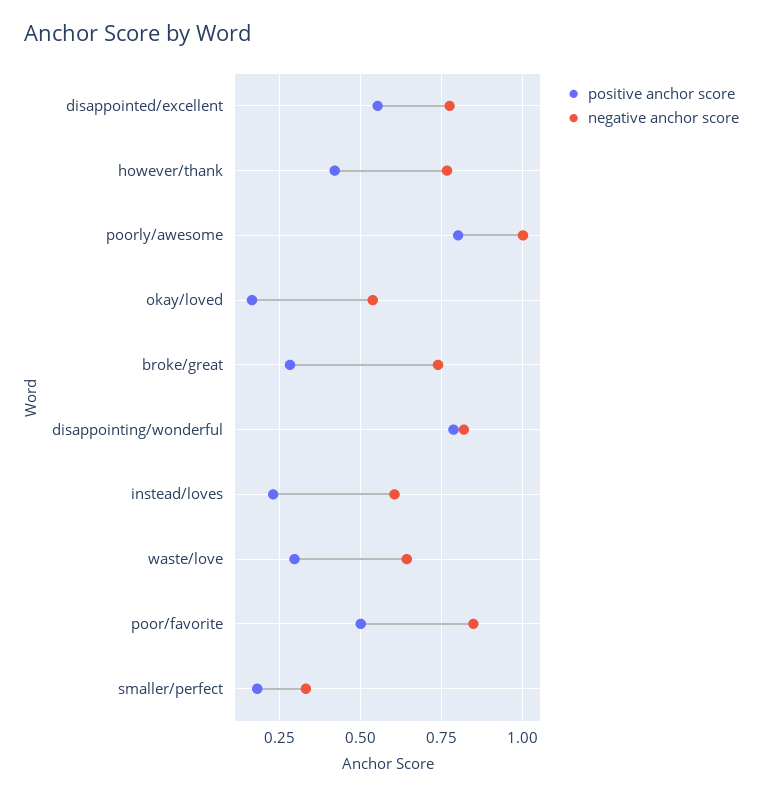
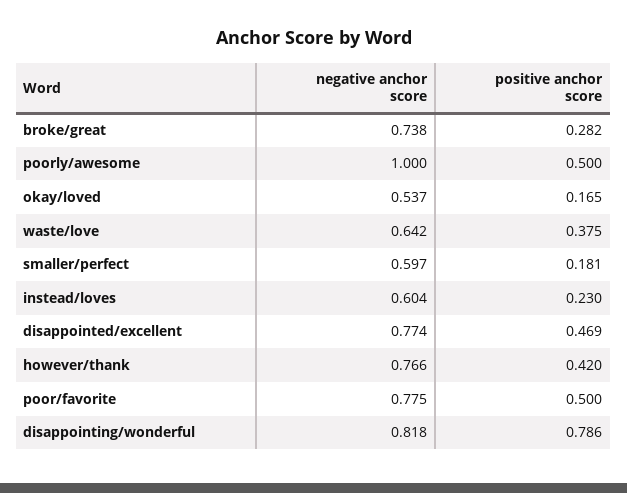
  {
    "positive anchor score": {
-     "disappointed/excellent": 0.55,
+     "disappointed/excellent": 0.469,
      "however/thank": 0.42,
-     "poorly/awesome": 0.8,
+     "poorly/awesome": 0.5,
      "okay/loved": 0.165,
      "broke/great": 0.282,
      "disappointing/wonderful": 0.786,
      "instead/loves": 0.23,
-     "waste/love": 0.3,
+     "waste/love": 0.375,
      "poor/favorite": 0.5,
      "smaller/perfect": 0.181
    },
    "negative anchor score": {
      "disappointed/excellent": 0.774,
      "however/thank": 0.766,
      "poorly/awesome": 1,
      "okay/loved": 0.537,
      "broke/great": 0.738,
      "disappointing/wonderful": 0.818,
      "instead/loves": 0.604,
      "waste/love": 0.642,
-     "poor/favorite": 0.85,
+     "poor/favorite": 0.775,
-     "smaller/perfect": 0.325
+     "smaller/perfect": 0.597
    }
  }

